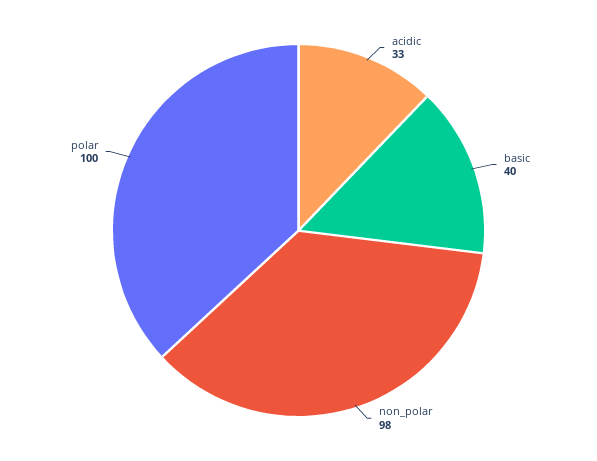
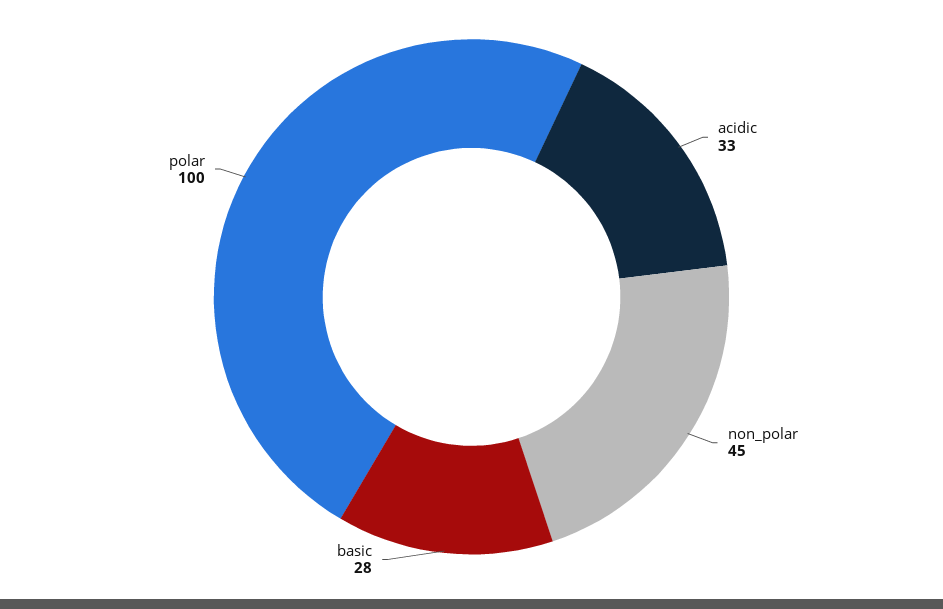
  {
    "acidic": 33,
-   "basic": 40,
+   "basic": 28,
-   "non_polar": 98,
+   "non_polar": 45,
    "polar": 100
  }

